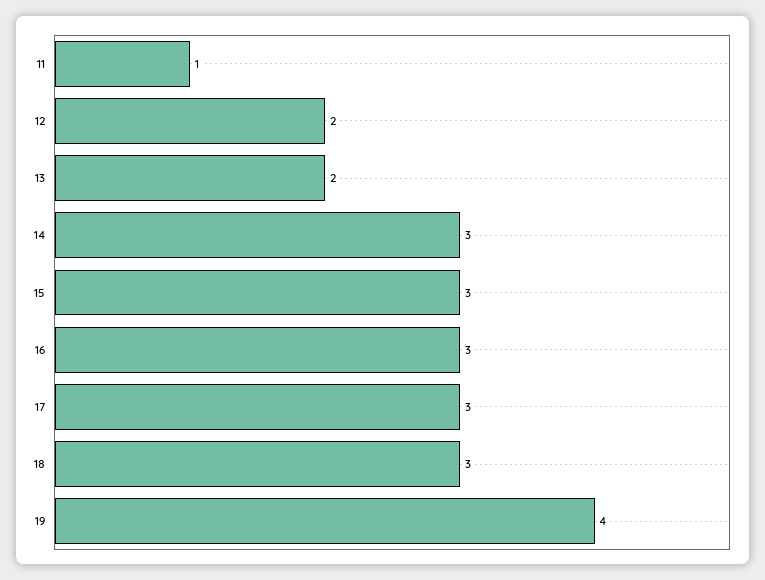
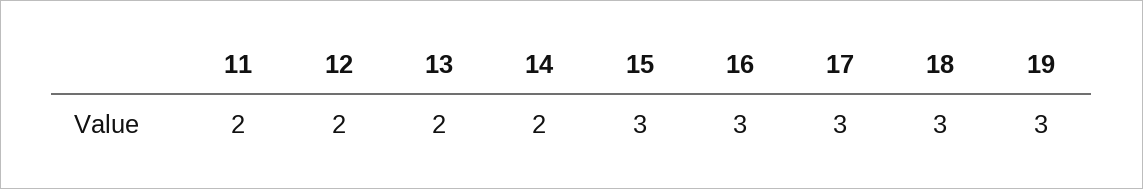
  {
-   "11": 1,
+   "11": 2,
    "12": 2,
    "13": 2,
-   "14": 3,
+   "14": 2,
    "15": 3,
    "16": 3,
    "17": 3,
    "18": 3,
-   "19": 4
+   "19": 3
  }

